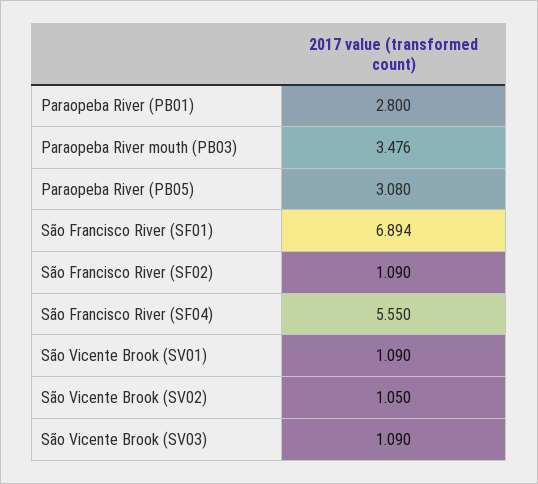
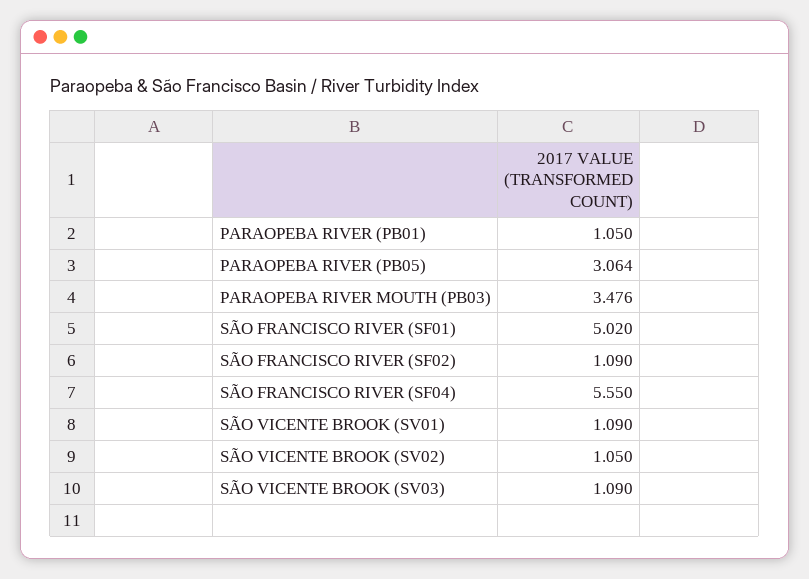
  {
-   "Paraopeba River (PB01)": 2.8,
+   "Paraopeba River (PB01)": 1.05,
    "Paraopeba River mouth (PB03)": 3.476,
-   "Paraopeba River (PB05)": 3.08,
+   "Paraopeba River (PB05)": 3.064,
-   "São Francisco River (SF01)": 6.894,
+   "São Francisco River (SF01)": 5.02,
    "São Francisco River (SF02)": 1.09,
    "São Francisco River (SF04)": 5.55,
    "São Vicente Brook (SV01)": 1.09,
    "São Vicente Brook (SV02)": 1.05,
    "São Vicente Brook (SV03)": 1.09
  }

